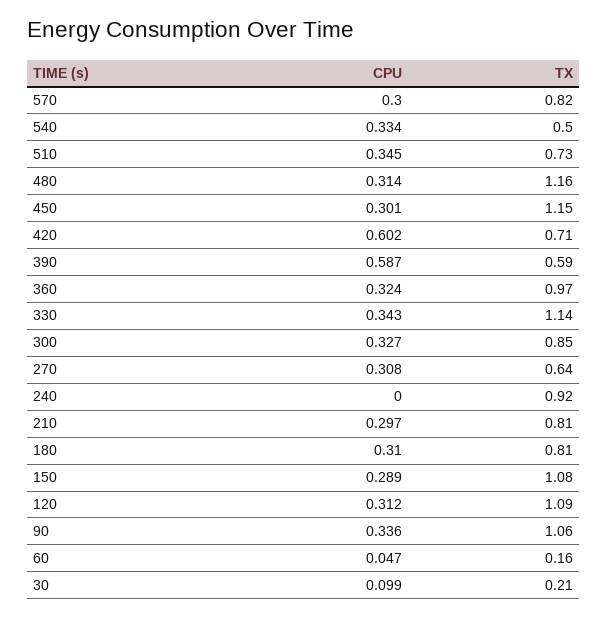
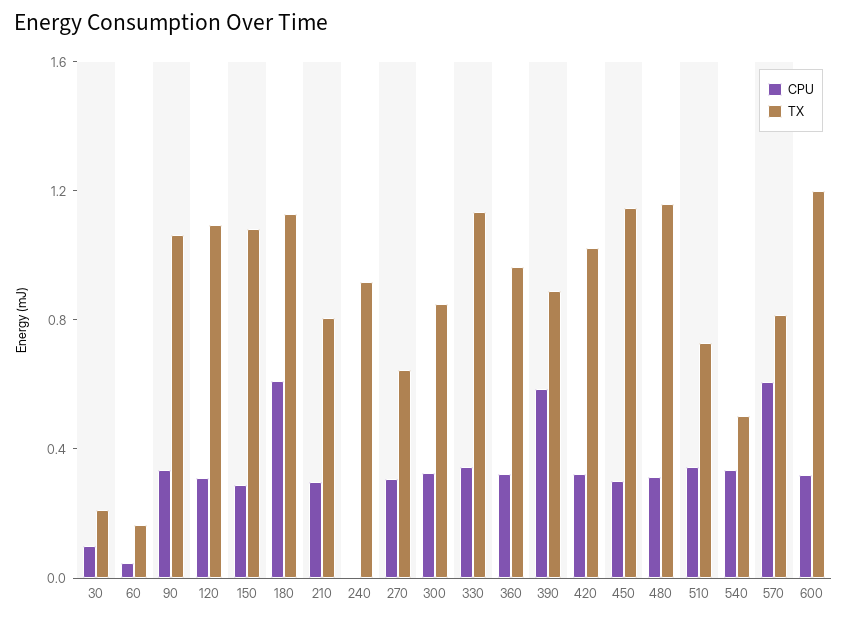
  {
    "CPU": {
-     "570": 0.3,
+     "570": 0.6,
      "540": 0.334,
      "510": 0.345,
      "480": 0.314,
      "450": 0.301,
-     "420": 0.602,
+     "420": 0.3,
      "390": 0.587,
      "360": 0.324,
      "330": 0.343,
      "300": 0.327,
      "270": 0.308,
      "240": 0,
      "210": 0.297,
-     "180": 0.31,
+     "180": 0.6,
      "150": 0.289,
      "120": 0.312,
      "90": 0.336,
      "60": 0.047,
-     "30": 0.099
+     "30": 0.099,
+     "600": 0.3
    },
    "TX": {
      "570": 0.82,
      "540": 0.5,
      "510": 0.73,
      "480": 1.16,
      "450": 1.15,
-     "420": 0.71,
+     "420": 1,
-     "390": 0.59,
+     "390": 0.9,
      "360": 0.97,
      "330": 1.14,
      "300": 0.85,
      "270": 0.64,
      "240": 0.92,
      "210": 0.81,
-     "180": 0.81,
+     "180": 1.1,
      "150": 1.08,
      "120": 1.09,
      "90": 1.06,
      "60": 0.16,
-     "30": 0.21
+     "30": 0.21,
+     "600": 1.2
    }
  }

